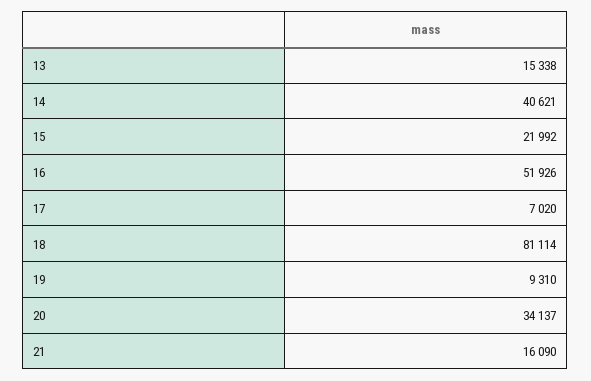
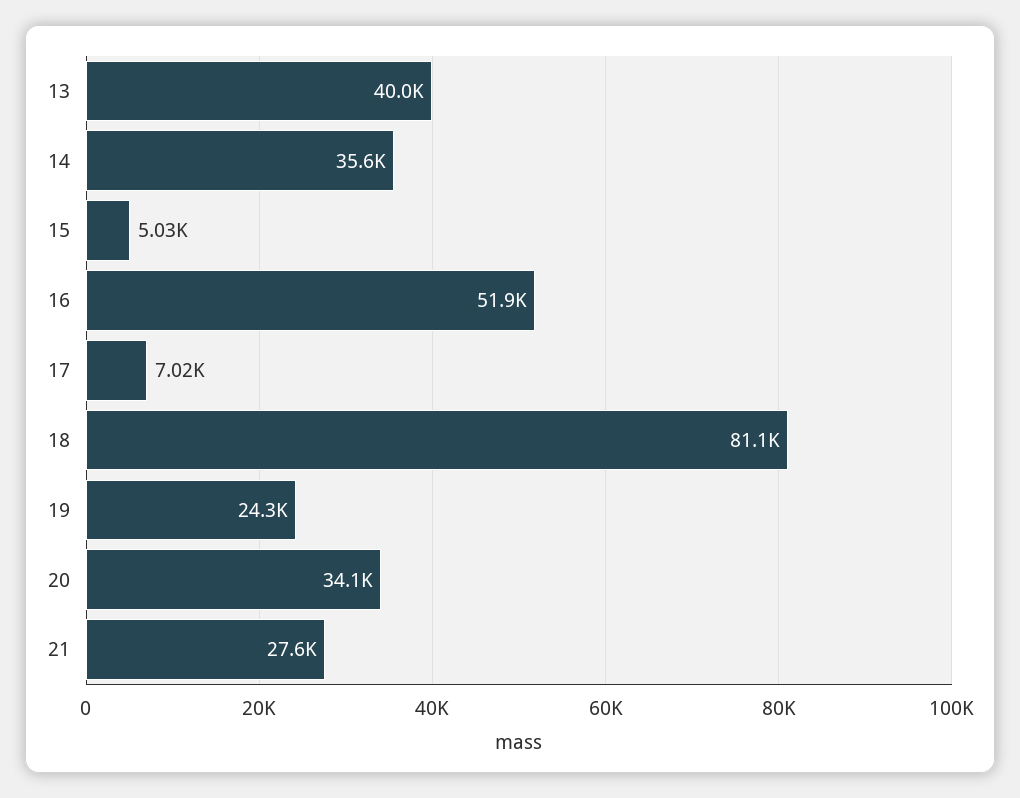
  {
-   "13": 15338,
+   "13": 40000,
-   "14": 40621,
+   "14": 35600,
-   "15": 21992,
+   "15": 5030,
    "16": 51926,
    "17": 7020,
    "18": 81114,
-   "19": 9310,
+   "19": 24300,
    "20": 34137,
-   "21": 16090
+   "21": 27600
  }

